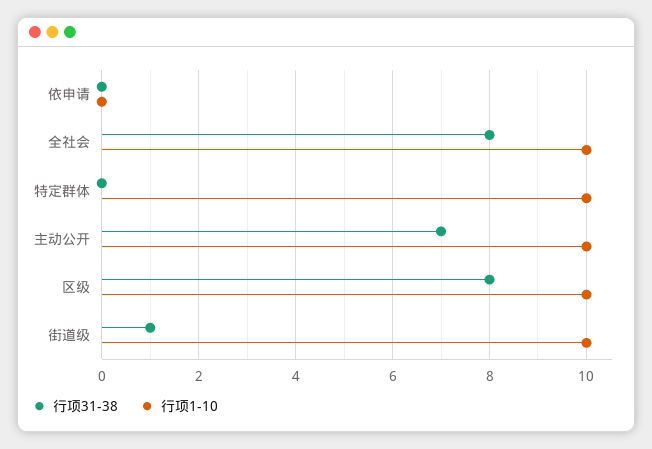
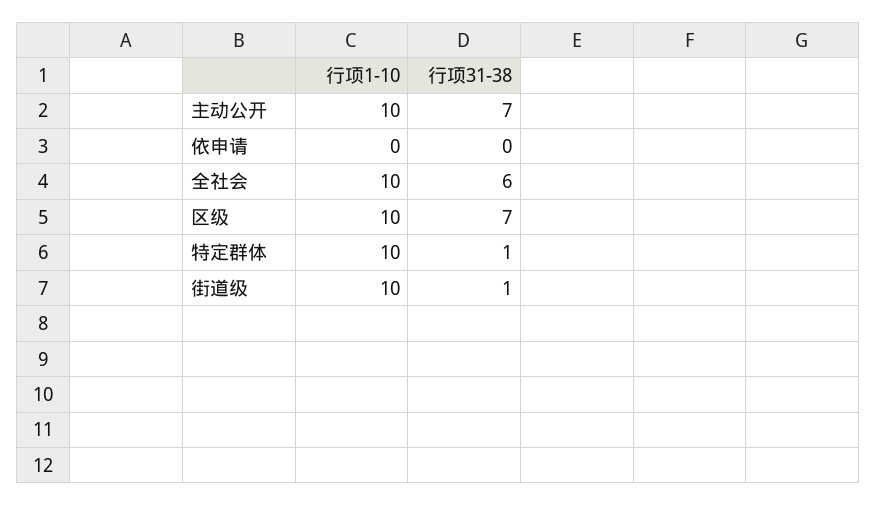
  {
    "行项31-38": {
      "依申请": 0,
-     "全社会": 8,
+     "全社会": 6,
-     "特定群体": 0,
+     "特定群体": 1,
      "主动公开": 7,
-     "区级": 8,
+     "区级": 7,
      "街道级": 1
    },
    "行项1-10": {
      "依申请": 0,
      "全社会": 10,
      "特定群体": 10,
      "主动公开": 10,
      "区级": 10,
      "街道级": 10
    }
  }

